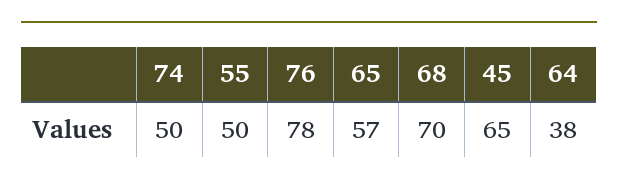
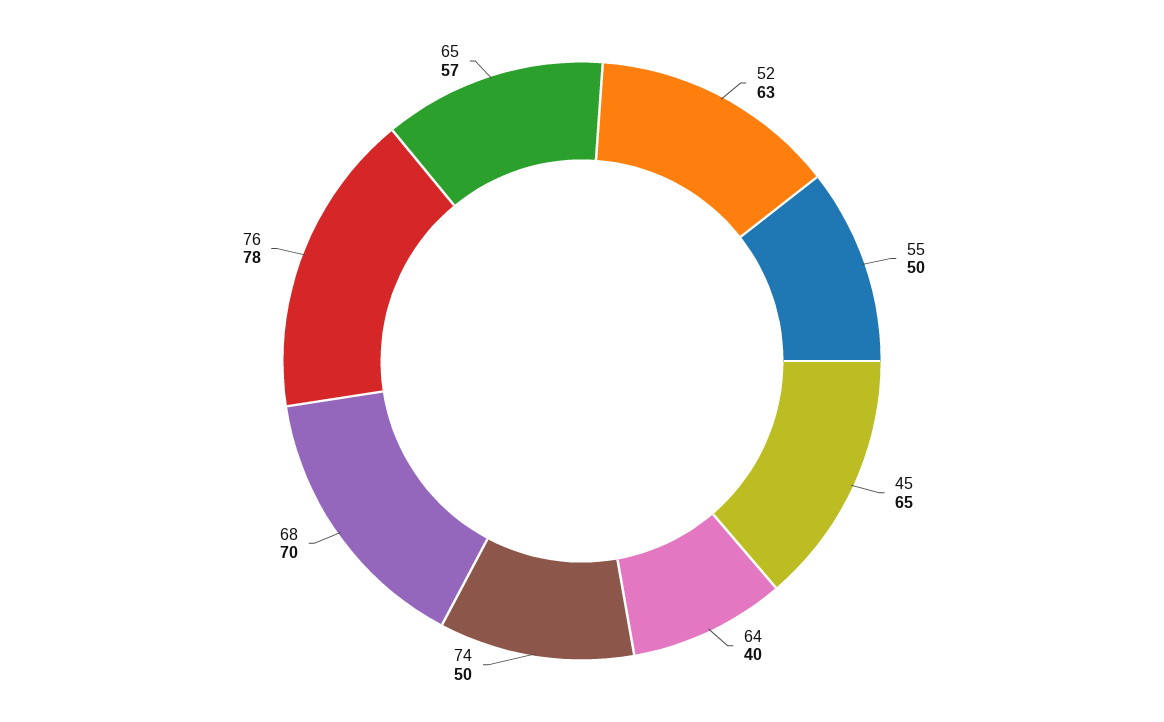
  {
    "74": 50,
    "55": 50,
    "76": 78,
    "65": 57,
    "68": 70,
    "45": 65,
-   "64": 38
+   "64": 40,
+   "52": 63
  }

